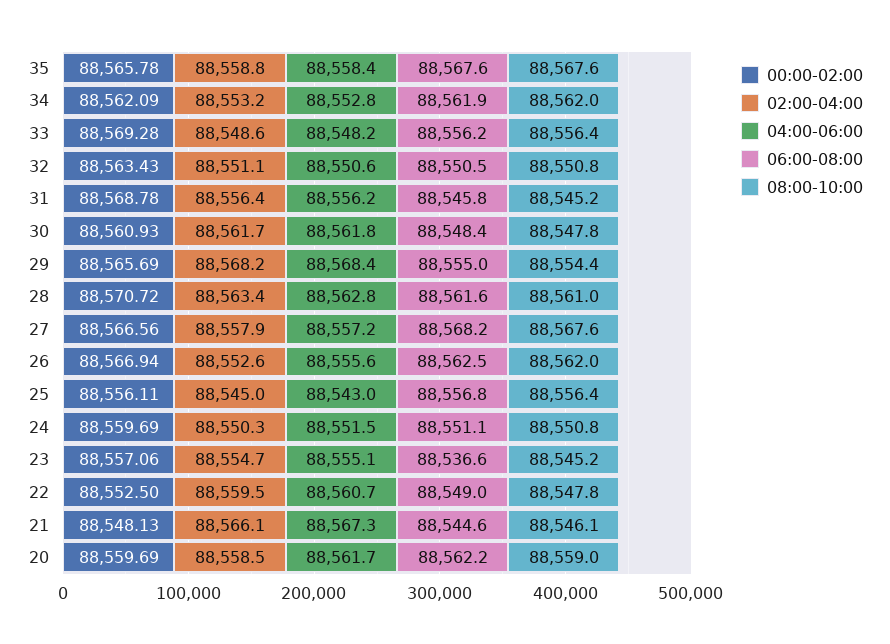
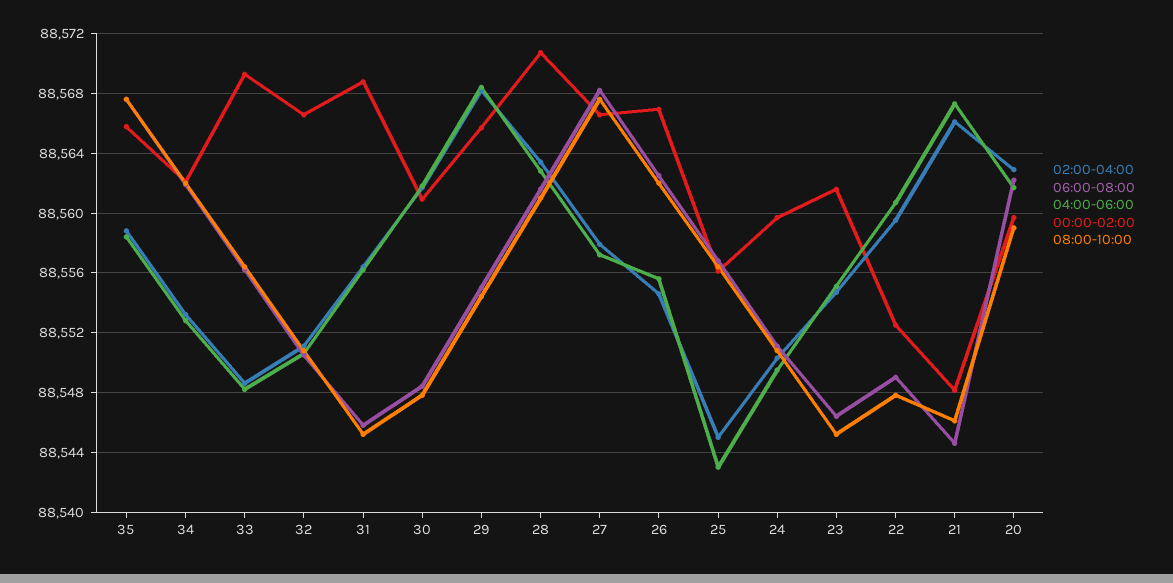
  {
    "00:00-02:00": {
      "35": 88565.78,
      "34": 88562.09,
      "33": 88569.28,
-     "32": 88563.43,
+     "32": 88566.5,
      "31": 88568.78,
      "30": 88560.93,
      "29": 88565.69,
      "28": 88570.72,
      "27": 88566.56,
      "26": 88566.94,
      "25": 88556.11,
      "24": 88559.69,
-     "23": 88557.06,
+     "23": 88561.5,
      "22": 88552.5,
      "21": 88548.13,
      "20": 88559.69
    },
    "02:00-04:00": {
      "35": 88558.8,
      "34": 88553.2,
      "33": 88548.6,
      "32": 88551.1,
      "31": 88556.4,
      "30": 88561.7,
      "29": 88568.2,
      "28": 88563.4,
      "27": 88557.9,
-     "26": 88552.6,
+     "26": 88554.5,
      "25": 88545,
      "24": 88550.3,
      "23": 88554.7,
      "22": 88559.5,
      "21": 88566.1,
-     "20": 88558.5
+     "20": 88563
    },
    "04:00-06:00": {
      "35": 88558.4,
      "34": 88552.8,
      "33": 88548.2,
      "32": 88550.6,
      "31": 88556.2,
      "30": 88561.8,
      "29": 88568.4,
      "28": 88562.8,
      "27": 88557.2,
      "26": 88555.6,
      "25": 88543,
-     "24": 88551.5,
+     "24": 88549.5,
      "23": 88555.1,
      "22": 88560.7,
      "21": 88567.3,
      "20": 88561.7
    },
    "06:00-08:00": {
      "35": 88567.6,
      "34": 88561.9,
      "33": 88556.2,
      "32": 88550.5,
      "31": 88545.8,
      "30": 88548.4,
      "29": 88555,
      "28": 88561.6,
      "27": 88568.2,
      "26": 88562.5,
      "25": 88556.8,
      "24": 88551.1,
-     "23": 88536.6,
+     "23": 88546.5,
      "22": 88549,
      "21": 88544.6,
      "20": 88562.2
    },
    "08:00-10:00": {
      "35": 88567.6,
      "34": 88562,
      "33": 88556.4,
      "32": 88550.8,
      "31": 88545.2,
      "30": 88547.8,
      "29": 88554.4,
      "28": 88561,
      "27": 88567.6,
      "26": 88562,
      "25": 88556.4,
      "24": 88550.8,
      "23": 88545.2,
      "22": 88547.8,
      "21": 88546.1,
      "20": 88559
    }
  }

